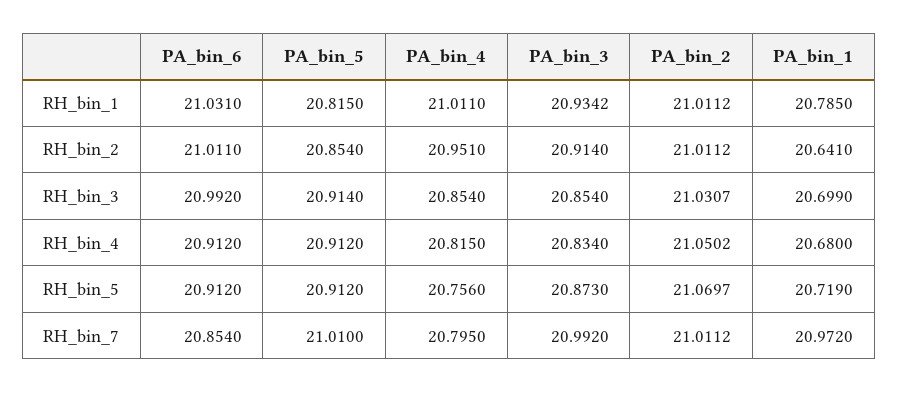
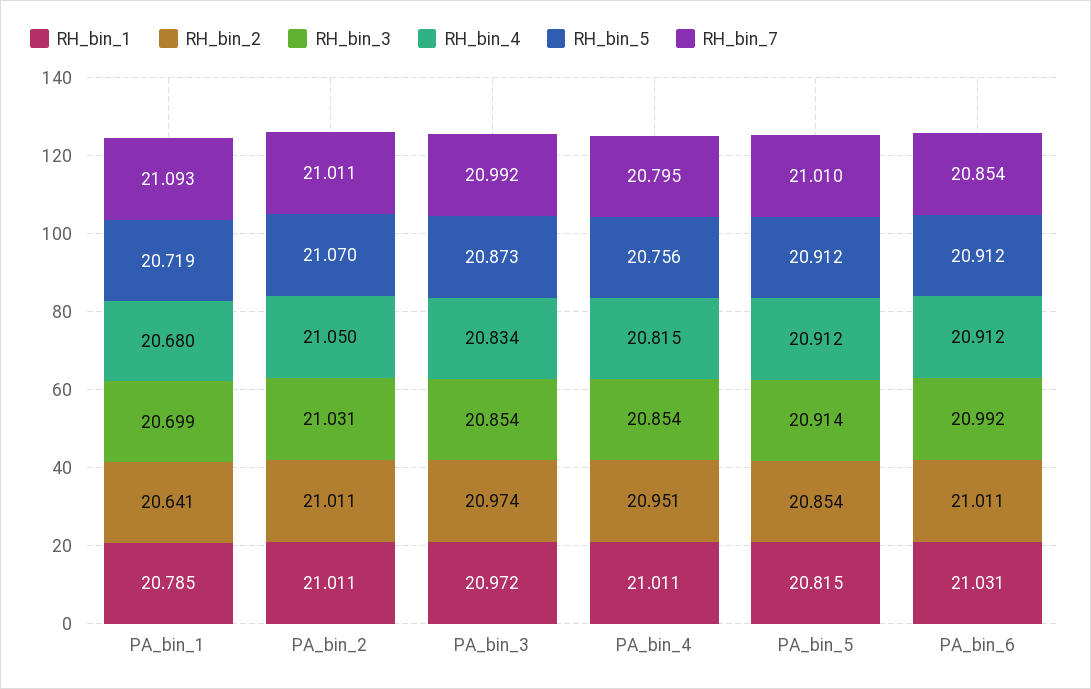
  {
    "RH_bin_1": {
      "PA_bin_6": 21.031,
      "PA_bin_5": 20.815,
      "PA_bin_4": 21.011,
-     "PA_bin_3": 20.9342,
+     "PA_bin_3": 20.972,
      "PA_bin_2": 21.0112,
      "PA_bin_1": 20.785
    },
    "RH_bin_2": {
      "PA_bin_6": 21.011,
      "PA_bin_5": 20.854,
      "PA_bin_4": 20.951,
-     "PA_bin_3": 20.914,
+     "PA_bin_3": 20.974,
      "PA_bin_2": 21.0112,
      "PA_bin_1": 20.641
    },
    "RH_bin_3": {
      "PA_bin_6": 20.992,
      "PA_bin_5": 20.914,
      "PA_bin_4": 20.854,
      "PA_bin_3": 20.854,
      "PA_bin_2": 21.0307,
      "PA_bin_1": 20.699
    },
    "RH_bin_4": {
      "PA_bin_6": 20.912,
      "PA_bin_5": 20.912,
      "PA_bin_4": 20.815,
      "PA_bin_3": 20.834,
      "PA_bin_2": 21.0502,
      "PA_bin_1": 20.68
    },
    "RH_bin_5": {
      "PA_bin_6": 20.912,
      "PA_bin_5": 20.912,
      "PA_bin_4": 20.756,
      "PA_bin_3": 20.873,
      "PA_bin_2": 21.0697,
      "PA_bin_1": 20.719
    },
    "RH_bin_7": {
      "PA_bin_6": 20.854,
      "PA_bin_5": 21.01,
      "PA_bin_4": 20.795,
      "PA_bin_3": 20.992,
      "PA_bin_2": 21.0112,
-     "PA_bin_1": 20.972
+     "PA_bin_1": 21.093
    }
  }

